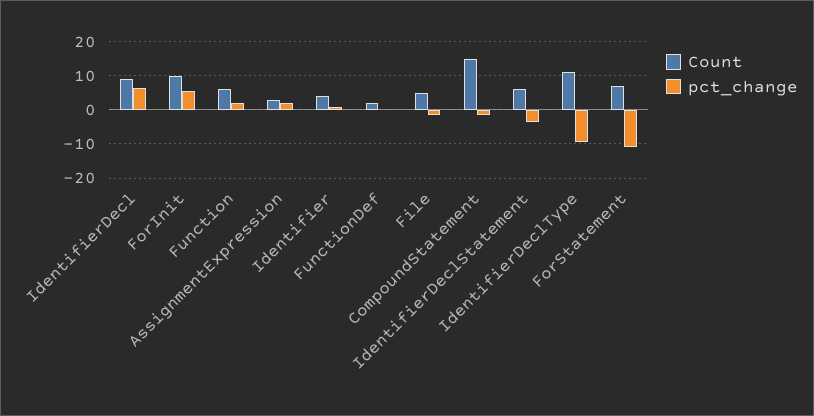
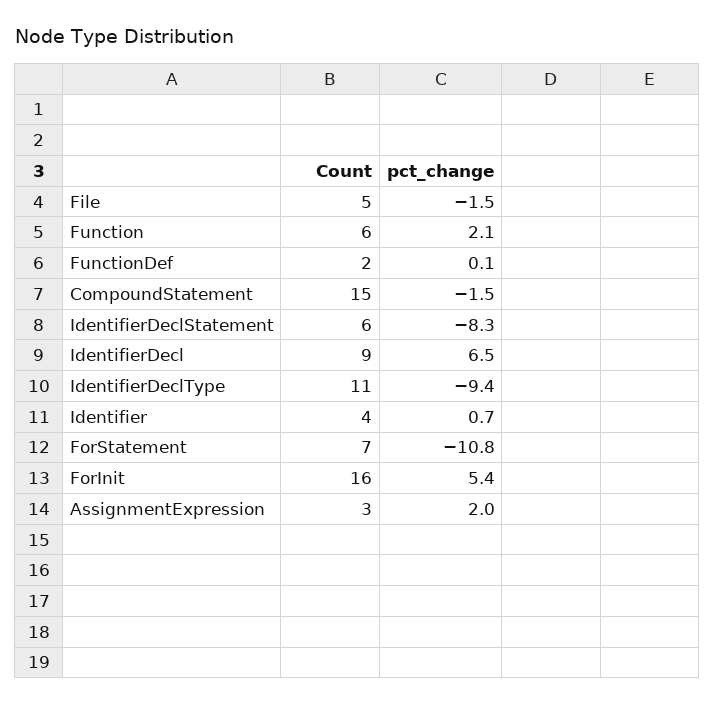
  {
    "Count": {
      "IdentifierDecl": 9,
-     "ForInit": 10,
+     "ForInit": 16,
      "Function": 6,
      "AssignmentExpression": 3,
      "Identifier": 4,
      "FunctionDef": 2,
      "File": 5,
      "CompoundStatement": 15,
      "IdentifierDeclStatement": 6,
      "IdentifierDeclType": 11,
      "ForStatement": 7
    },
    "pct_change": {
      "IdentifierDecl": 6.5,
      "ForInit": 5.4,
      "Function": 2.1,
      "AssignmentExpression": 2,
      "Identifier": 0.7,
      "FunctionDef": 0.1,
      "File": -1.5,
      "CompoundStatement": -1.5,
-     "IdentifierDeclStatement": -4,
+     "IdentifierDeclStatement": -8.3,
      "IdentifierDeclType": -9.4,
      "ForStatement": -10.8
    }
  }

